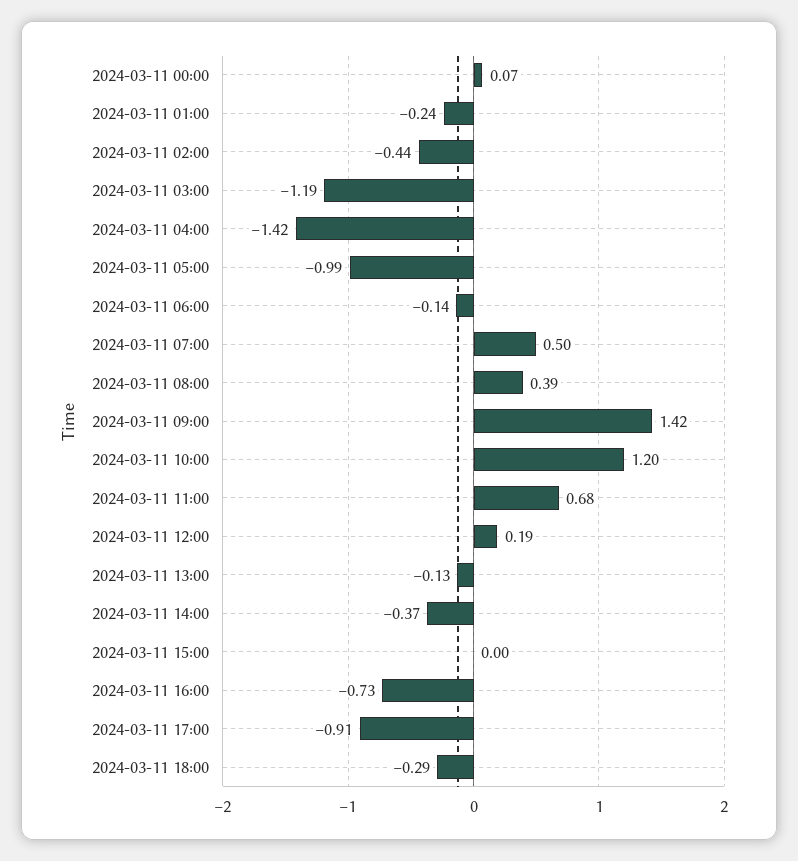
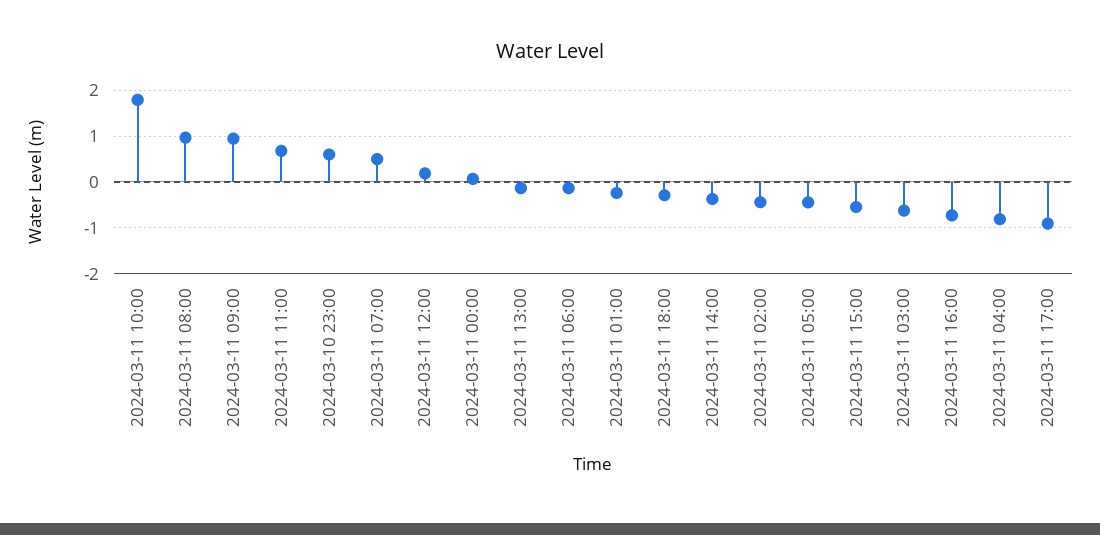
  {
    "2024-03-11 00:00": 0.07,
    "2024-03-11 01:00": -0.24,
    "2024-03-11 02:00": -0.44,
-   "2024-03-11 03:00": -1.19,
+   "2024-03-11 03:00": -0.6,
-   "2024-03-11 04:00": -1.42,
+   "2024-03-11 04:00": -0.8,
-   "2024-03-11 05:00": -0.99,
+   "2024-03-11 05:00": -0.4,
    "2024-03-11 06:00": -0.14,
    "2024-03-11 07:00": 0.5,
-   "2024-03-11 08:00": 0.39,
+   "2024-03-11 08:00": 1,
-   "2024-03-11 09:00": 1.42,
+   "2024-03-11 09:00": 1,
-   "2024-03-11 10:00": 1.2,
+   "2024-03-11 10:00": 1.8,
    "2024-03-11 11:00": 0.68,
    "2024-03-11 12:00": 0.19,
    "2024-03-11 13:00": -0.13,
    "2024-03-11 14:00": -0.37,
-   "2024-03-11 15:00": 0,
+   "2024-03-11 15:00": -0.6,
    "2024-03-11 16:00": -0.73,
    "2024-03-11 17:00": -0.91,
-   "2024-03-11 18:00": -0.29
+   "2024-03-11 18:00": -0.29,
+   "2024-03-10 23:00": 0.6
  }

